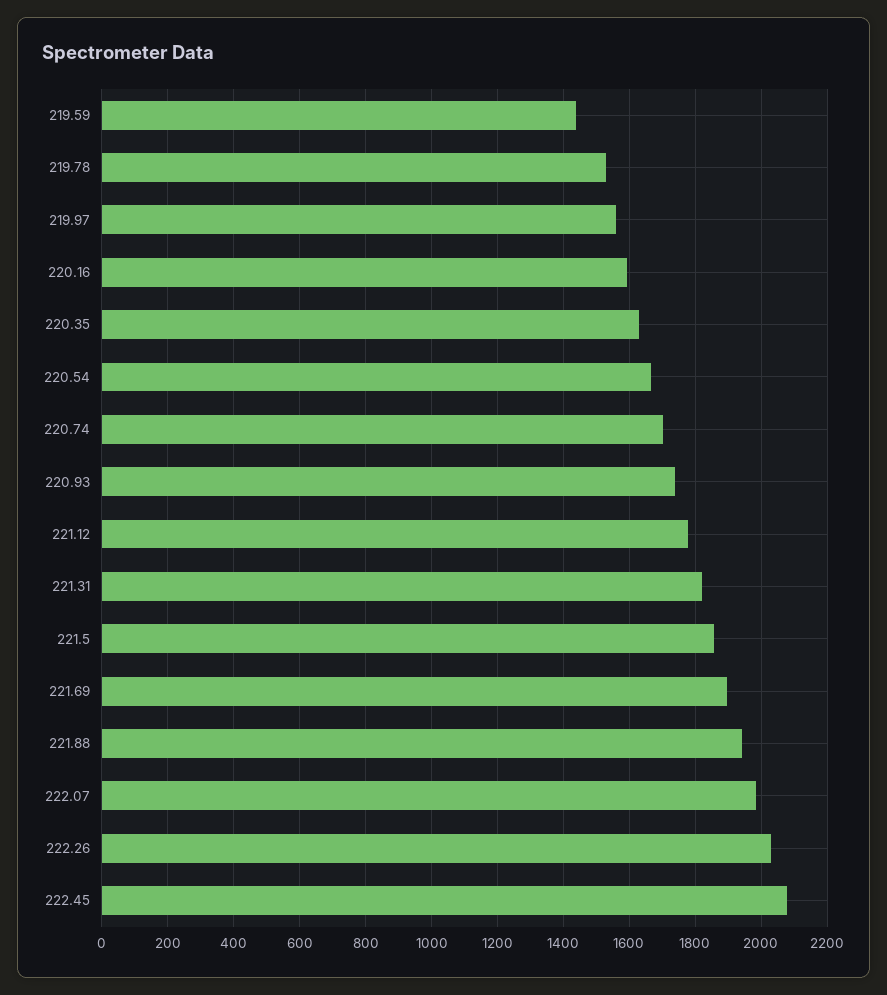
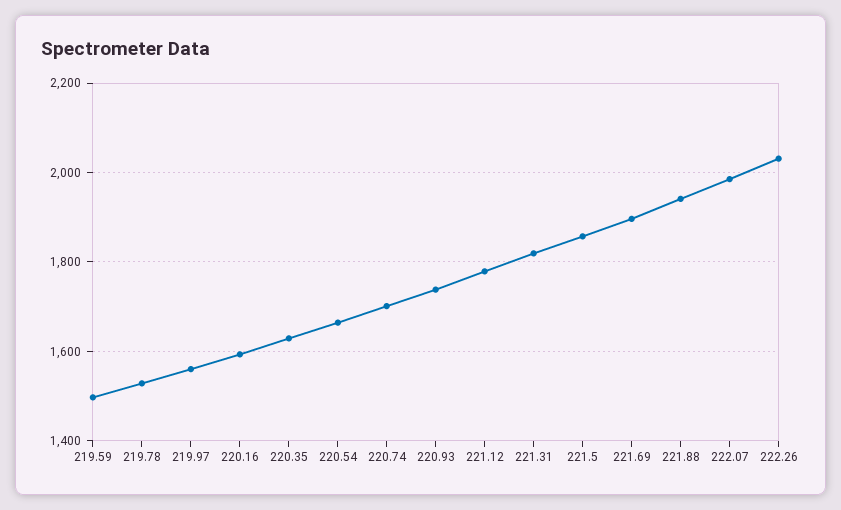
  {
-   "219.59": 1440,
+   "219.59": 1500,
    "219.78": 1520,
    "219.97": 1560,
    "220.16": 1600,
    "220.35": 1620,
    "220.54": 1660,
    "220.74": 1700,
    "220.93": 1740,
    "221.12": 1780,
    "221.31": 1820,
    "221.5": 1860,
    "221.69": 1900,
    "221.88": 1940,
    "222.07": 1980,
-   "222.26": 2040,
+   "222.26": 2040
-   "222.45": 2080
  }

